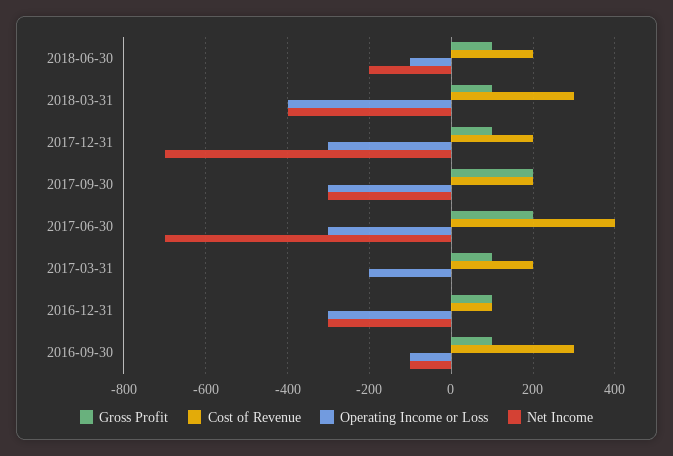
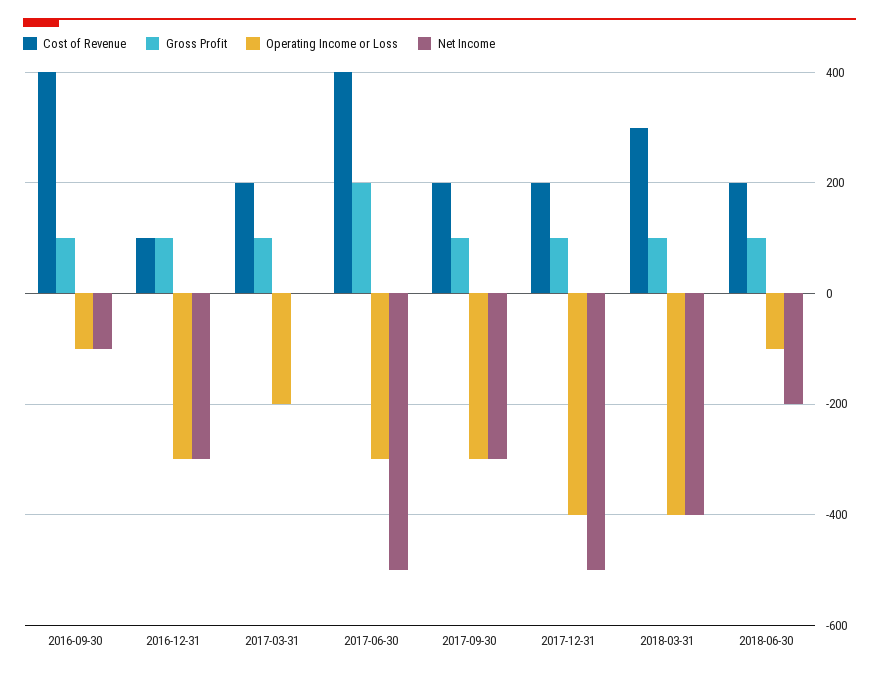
  {
    "Gross Profit": {
      "2018-06-30": 100,
      "2018-03-31": 100,
      "2017-12-31": 100,
-     "2017-09-30": 200,
+     "2017-09-30": 100,
      "2017-06-30": 200,
      "2017-03-31": 100,
      "2016-12-31": 100,
      "2016-09-30": 100
    },
    "Cost of Revenue": {
      "2018-06-30": 200,
      "2018-03-31": 300,
      "2017-12-31": 200,
      "2017-09-30": 200,
      "2017-06-30": 400,
      "2017-03-31": 200,
      "2016-12-31": 100,
-     "2016-09-30": 300
+     "2016-09-30": 400
    },
    "Operating Income or Loss": {
      "2018-06-30": -100,
      "2018-03-31": -400,
-     "2017-12-31": -300,
+     "2017-12-31": -400,
      "2017-09-30": -300,
      "2017-06-30": -300,
      "2017-03-31": -200,
      "2016-12-31": -300,
      "2016-09-30": -100
    },
    "Net Income": {
      "2018-06-30": -200,
      "2018-03-31": -400,
-     "2017-12-31": -700,
+     "2017-12-31": -500,
      "2017-09-30": -300,
-     "2017-06-30": -700,
+     "2017-06-30": -500,
      "2017-03-31": 0,
      "2016-12-31": -300,
      "2016-09-30": -100
    }
  }

